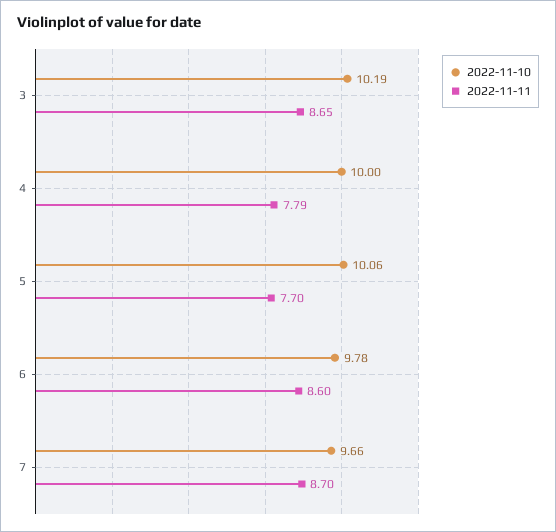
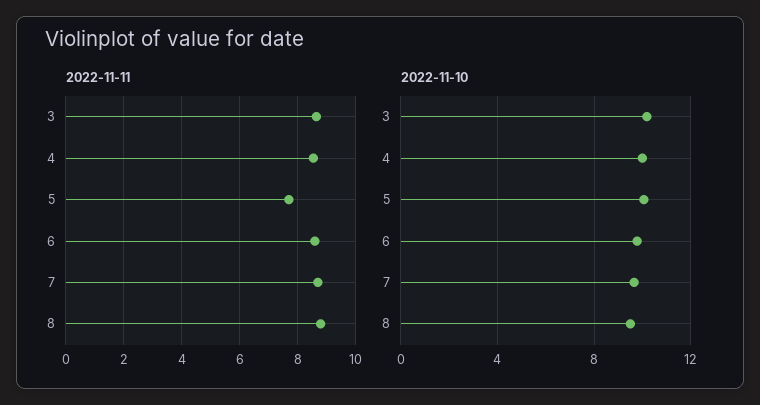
  {
    "2022-11-10": {
      "3": 10.19,
      "4": 10,
      "5": 10.06,
      "6": 9.78,
-     "7": 9.66
+     "7": 9.66,
+     "8": 9.5
    },
    "2022-11-11": {
      "3": 8.65,
-     "4": 7.79,
+     "4": 8.5,
      "5": 7.7,
      "6": 8.6,
-     "7": 8.7
+     "7": 8.7,
+     "8": 8.75
    }
  }

